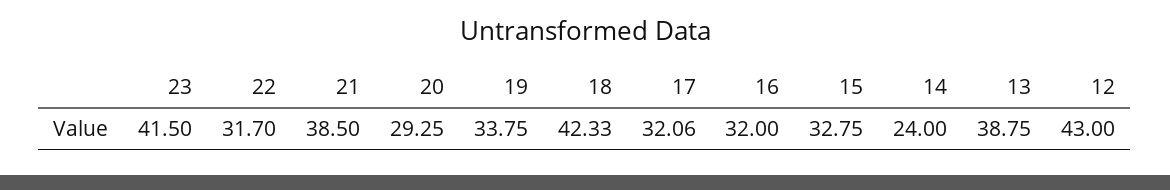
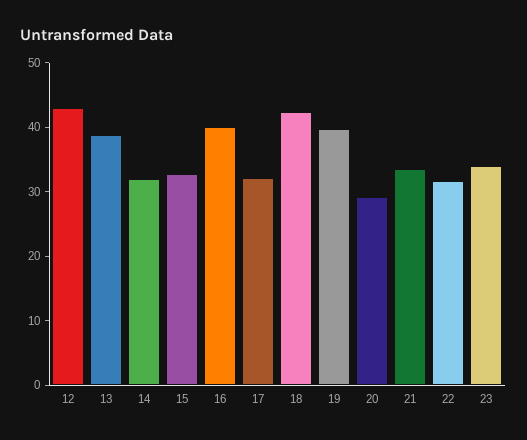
  {
-   "23": 41.5,
+   "23": 34,
    "22": 31.7,
-   "21": 38.5,
+   "21": 34,
    "20": 29.25,
-   "19": 33.75,
+   "19": 40,
    "18": 42.33,
    "17": 32.06,
-   "16": 32,
+   "16": 40,
    "15": 32.75,
-   "14": 24,
+   "14": 32,
    "13": 38.75,
    "12": 43
  }

